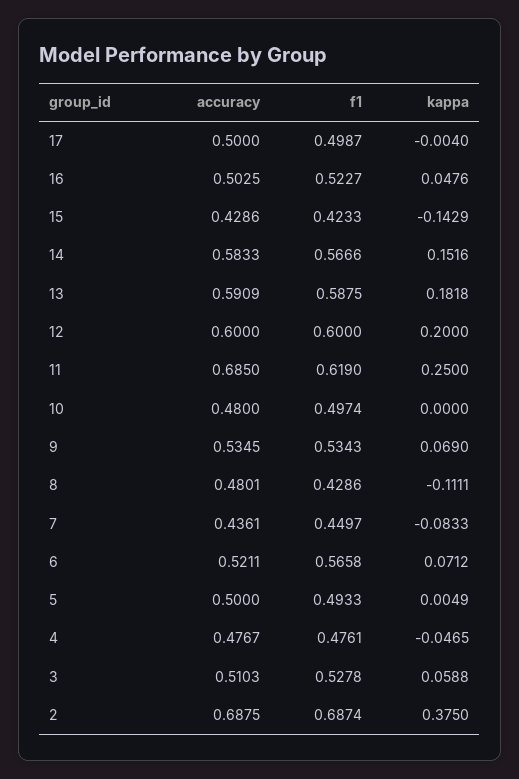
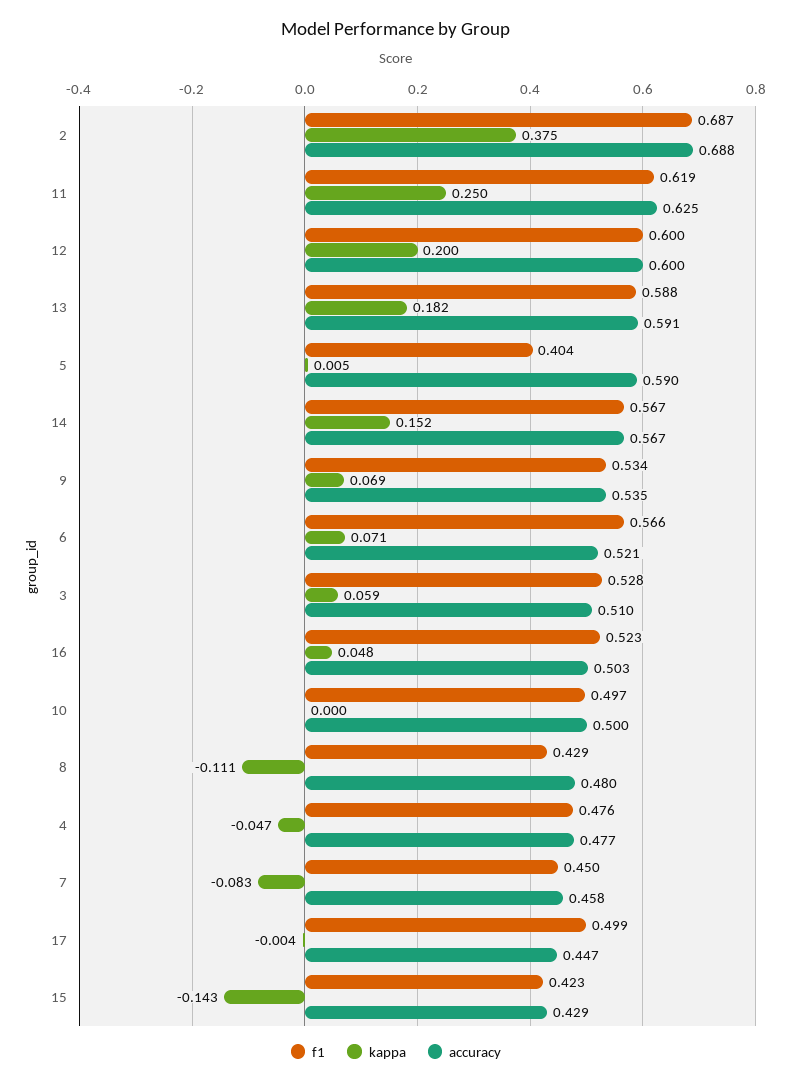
  {
    "accuracy": {
-     "17": 0.5,
+     "17": 0.447,
      "16": 0.5025,
      "15": 0.4286,
-     "14": 0.5833,
+     "14": 0.567,
      "13": 0.5909,
      "12": 0.6,
-     "11": 0.685,
+     "11": 0.625,
-     "10": 0.48,
+     "10": 0.5,
      "9": 0.5345,
      "8": 0.4801,
-     "7": 0.4361,
+     "7": 0.458,
      "6": 0.5211,
-     "5": 0.5,
+     "5": 0.59,
      "4": 0.4767,
      "3": 0.5103,
      "2": 0.6875
    },
    "f1": {
      "17": 0.4987,
      "16": 0.5227,
      "15": 0.4233,
      "14": 0.5666,
      "13": 0.5875,
      "12": 0.6,
      "11": 0.619,
      "10": 0.4974,
      "9": 0.5343,
      "8": 0.4286,
      "7": 0.4497,
      "6": 0.5658,
-     "5": 0.4933,
+     "5": 0.404,
      "4": 0.4761,
      "3": 0.5278,
      "2": 0.6874
    },
    "kappa": {
      "17": -0.004,
      "16": 0.0476,
      "15": -0.1429,
      "14": 0.1516,
      "13": 0.1818,
      "12": 0.2,
      "11": 0.25,
      "10": 0,
      "9": 0.069,
      "8": -0.1111,
      "7": -0.0833,
      "6": 0.0712,
      "5": 0.0049,
      "4": -0.0465,
      "3": 0.0588,
      "2": 0.375
    }
  }

